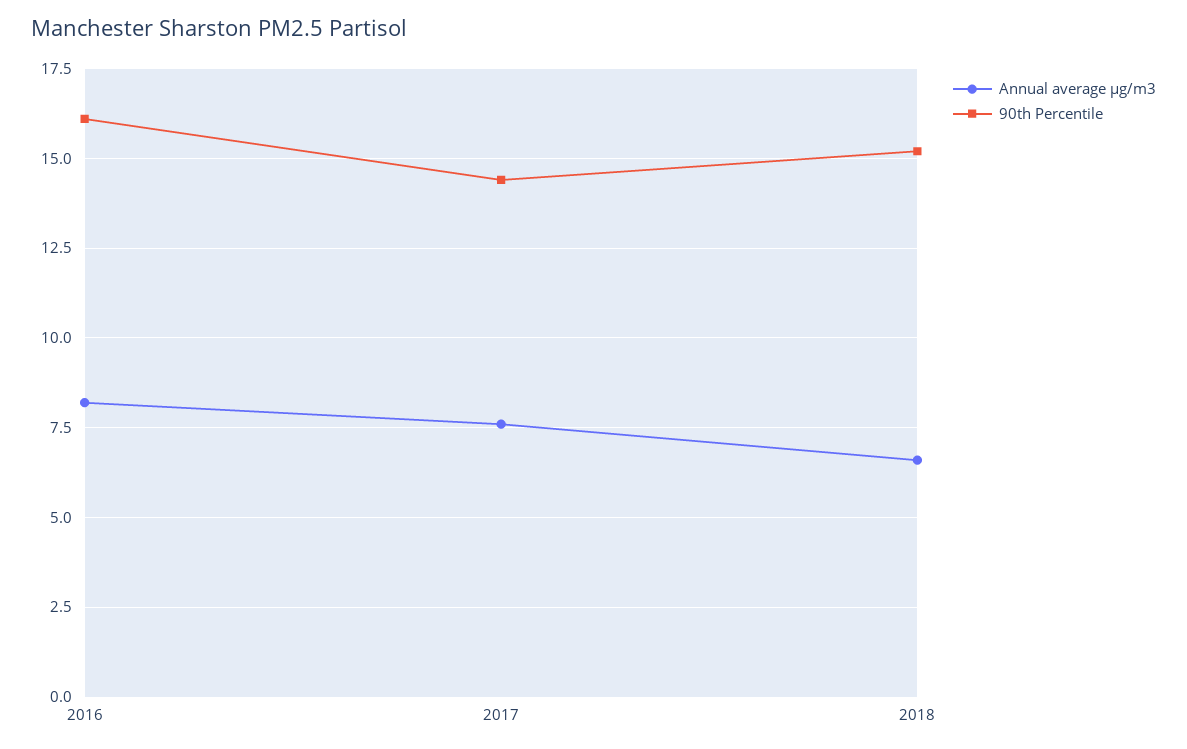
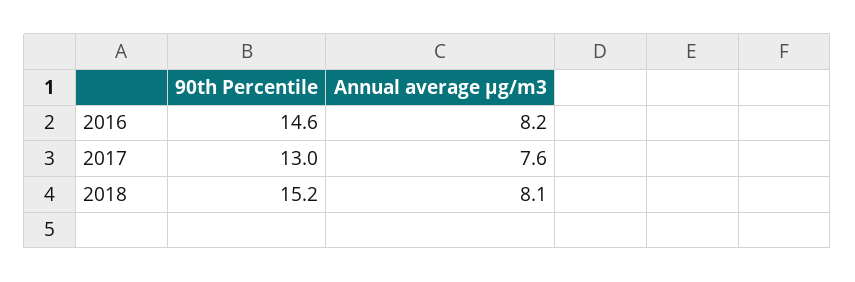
  {
    "Annual average µg/m3": {
      "2016": 8.2,
      "2017": 7.6,
-     "2018": 6.5
+     "2018": 8.1
    },
    "90th Percentile": {
-     "2016": 16,
+     "2016": 14.6,
-     "2017": 14.5,
+     "2017": 13,
      "2018": 15.2
    }
  }

